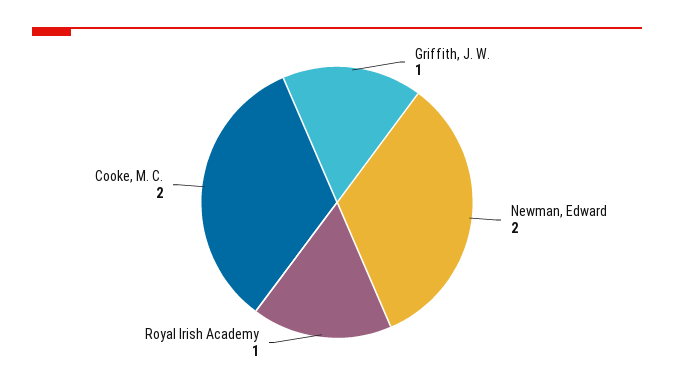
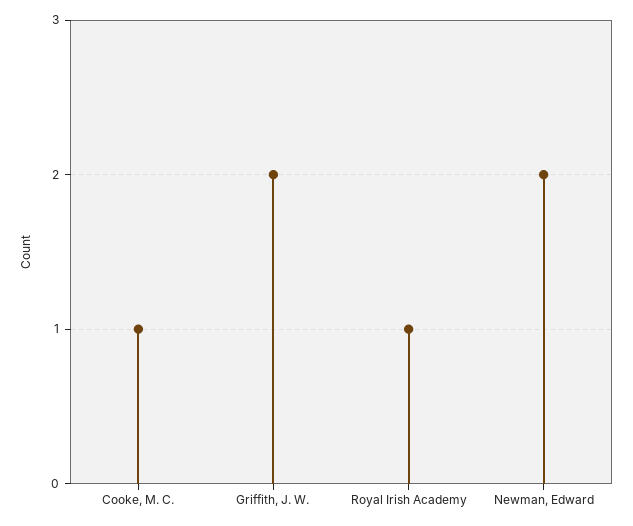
  {
-   "Griffith, J. W.": 1,
+   "Griffith, J. W.": 2,
    "Newman, Edward": 2,
    "Royal Irish Academy": 1,
-   "Cooke, M. C.": 2
+   "Cooke, M. C.": 1
  }

